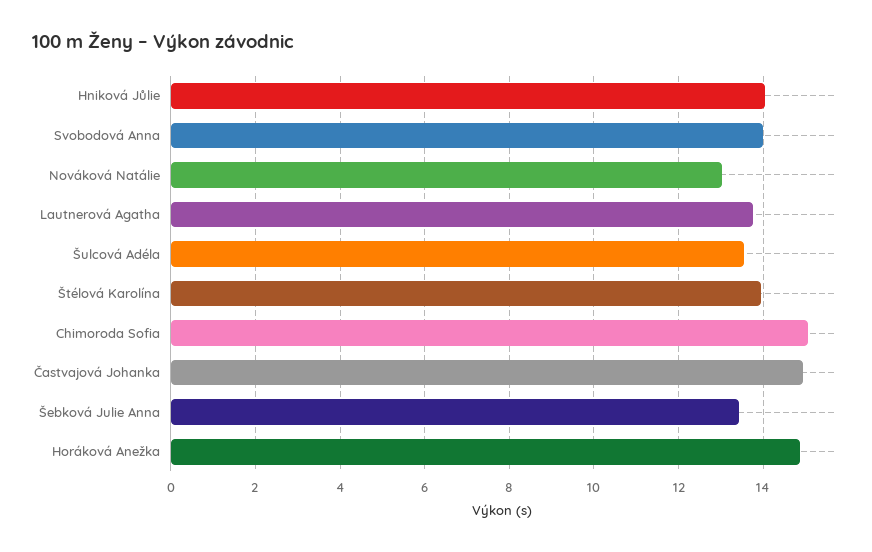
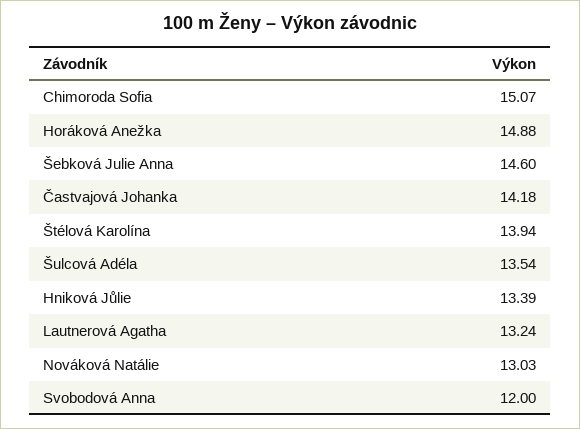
  {
-   "Hniková Jůlie": 14,
+   "Hniková Jůlie": 13.39,
-   "Svobodová Anna": 14,
+   "Svobodová Anna": 12,
    "Nováková Natálie": 13.03,
-   "Lautnerová Agatha": 13.8,
+   "Lautnerová Agatha": 13.24,
    "Šulcová Adéla": 13.54,
    "Štélová Karolína": 13.94,
    "Chimoroda Sofia": 15.07,
-   "Častvajová Johanka": 15,
+   "Častvajová Johanka": 14.18,
-   "Šebková Julie Anna": 13.4,
+   "Šebková Julie Anna": 14.6,
    "Horáková Anežka": 14.88
  }

